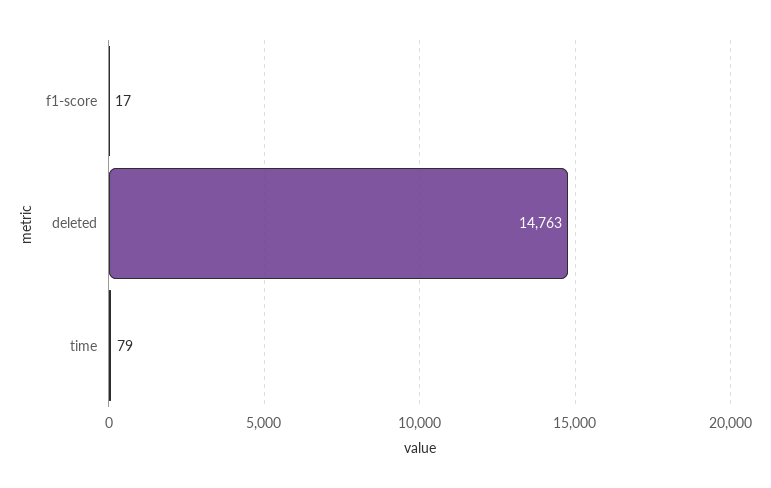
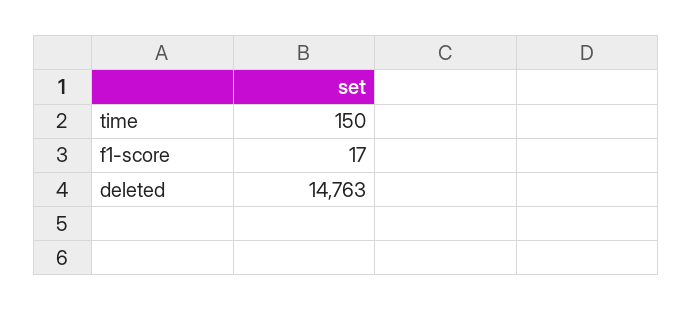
  {
    "f1-score": 17,
    "deleted": 14763,
-   "time": 79
+   "time": 150
  }

